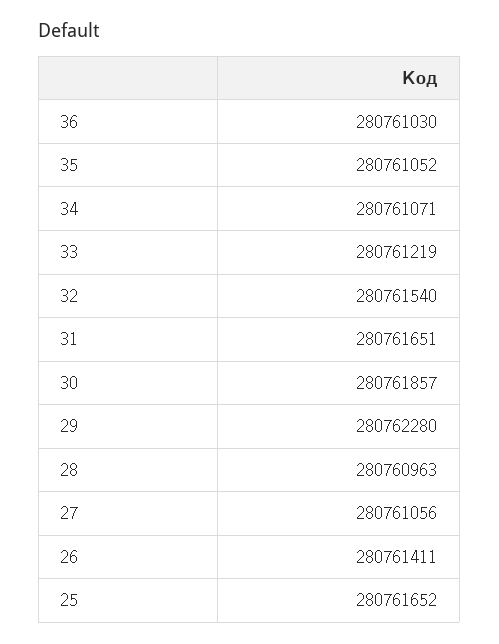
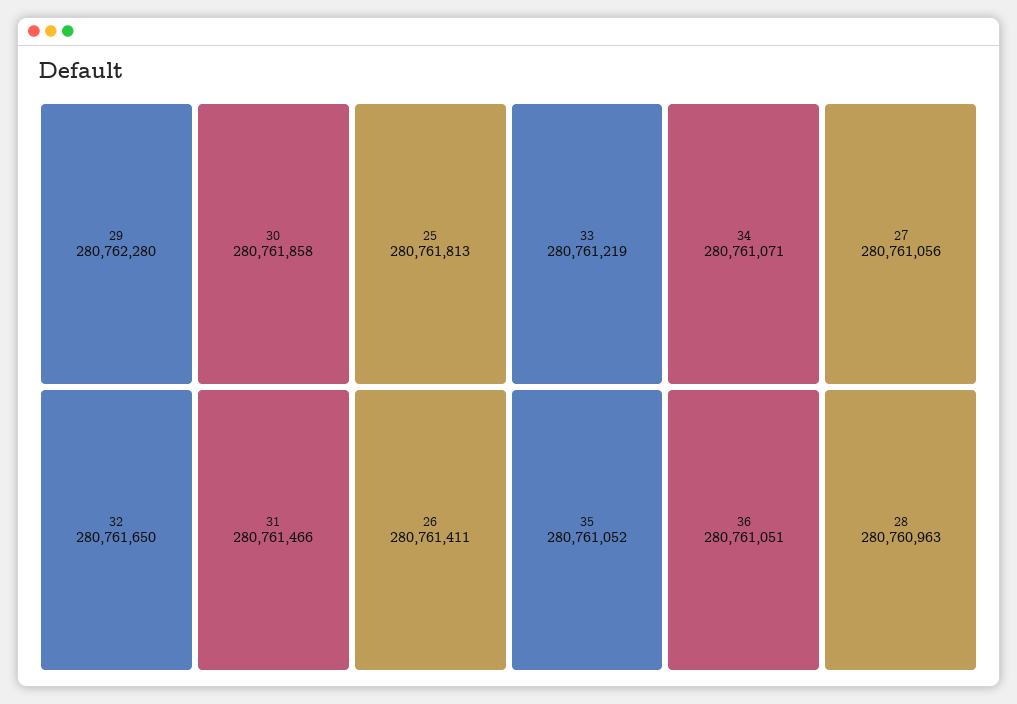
  {
-   "36": 280761030,
+   "36": 280761051,
    "35": 280761052,
    "34": 280761071,
    "33": 280761219,
-   "32": 280761540,
+   "32": 280761650,
-   "31": 280761651,
+   "31": 280761466,
-   "30": 280761857,
+   "30": 280761858,
    "29": 280762280,
    "28": 280760963,
    "27": 280761056,
    "26": 280761411,
-   "25": 280761652
+   "25": 280761813
  }

